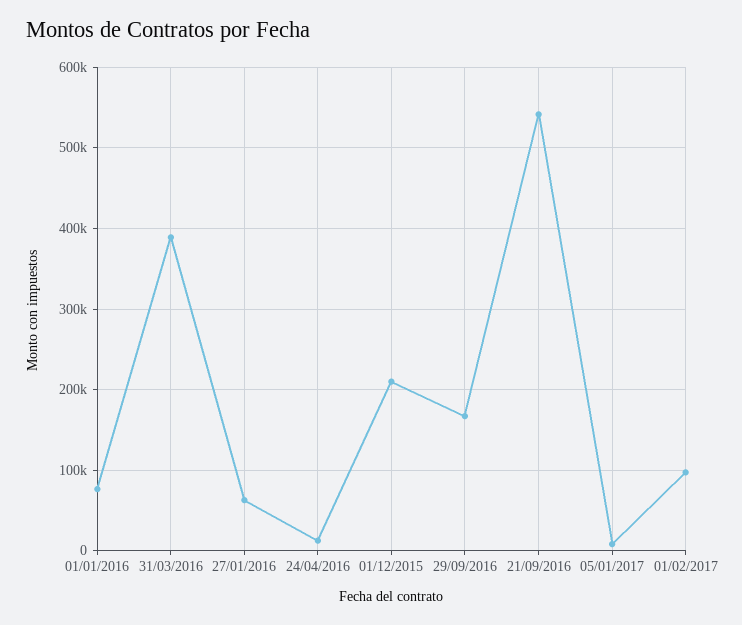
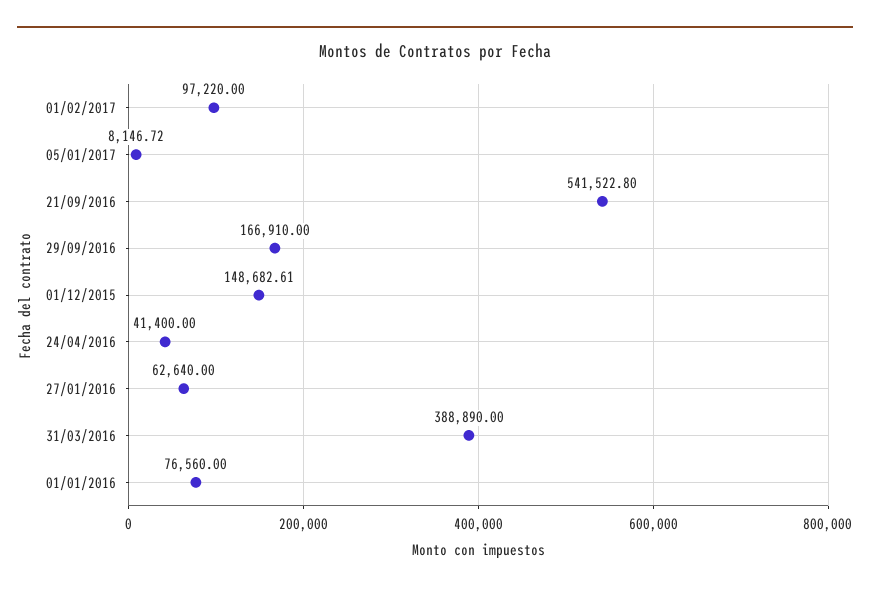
  {
    "01/01/2016": 76560,
    "31/03/2016": 388890,
    "27/01/2016": 62640,
-   "24/04/2016": 10000,
+   "24/04/2016": 41400,
-   "01/12/2015": 210000,
+   "01/12/2015": 148682.61,
    "29/09/2016": 166910,
    "21/09/2016": 541522.8,
    "05/01/2017": 8146.72,
    "01/02/2017": 97220
  }

